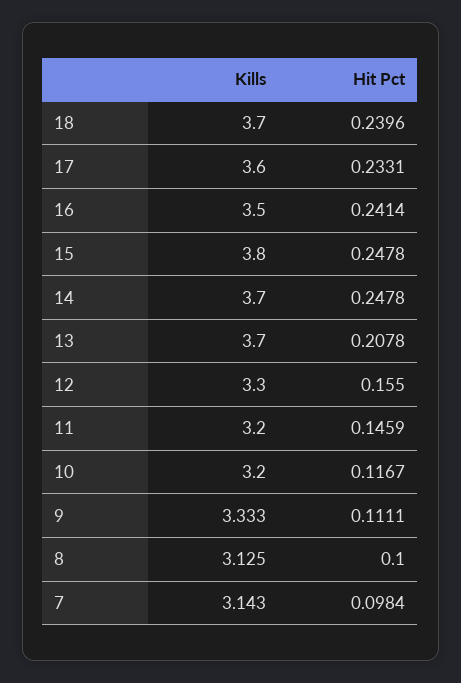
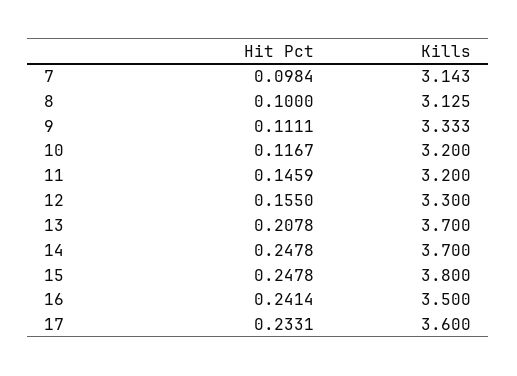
  {
    "Kills": {
-     "18": 3.7,
      "17": 3.6,
      "16": 3.5,
      "15": 3.8,
      "14": 3.7,
      "13": 3.7,
      "12": 3.3,
      "11": 3.2,
      "10": 3.2,
      "9": 3.333,
      "8": 3.125,
      "7": 3.143
    },
    "Hit Pct": {
-     "18": 0.2396,
      "17": 0.2331,
      "16": 0.2414,
      "15": 0.2478,
      "14": 0.2478,
      "13": 0.2078,
      "12": 0.155,
      "11": 0.1459,
      "10": 0.1167,
      "9": 0.1111,
      "8": 0.1,
      "7": 0.0984
    }
  }

